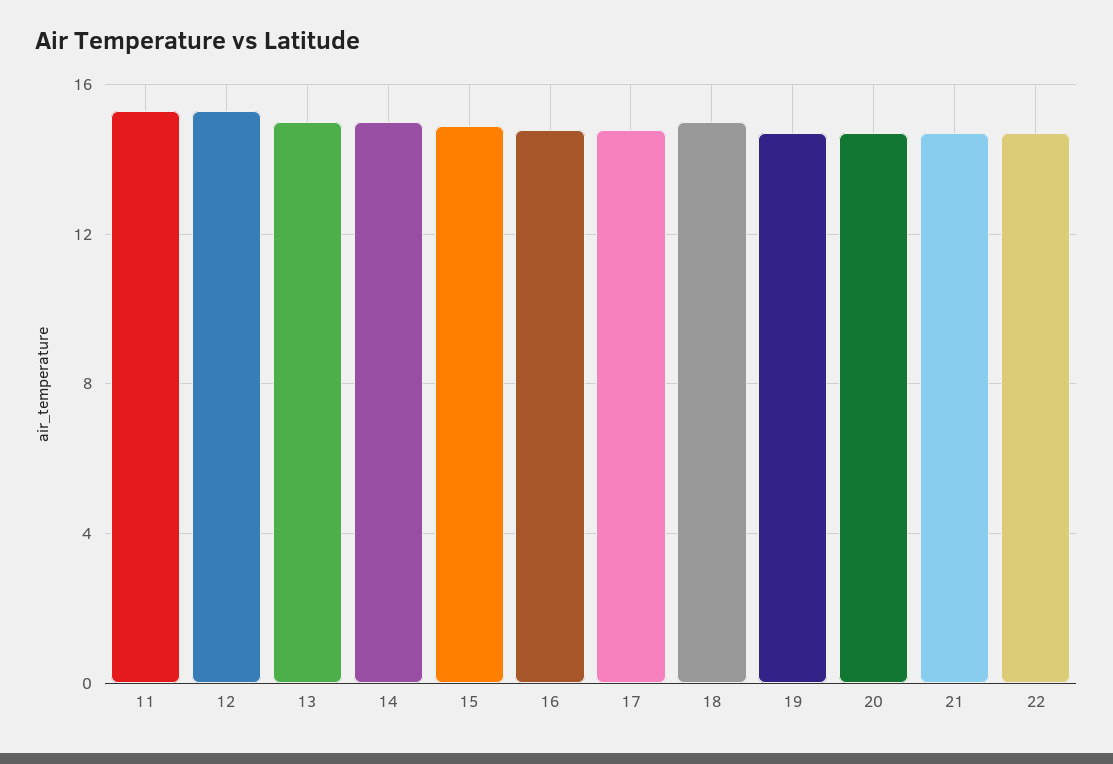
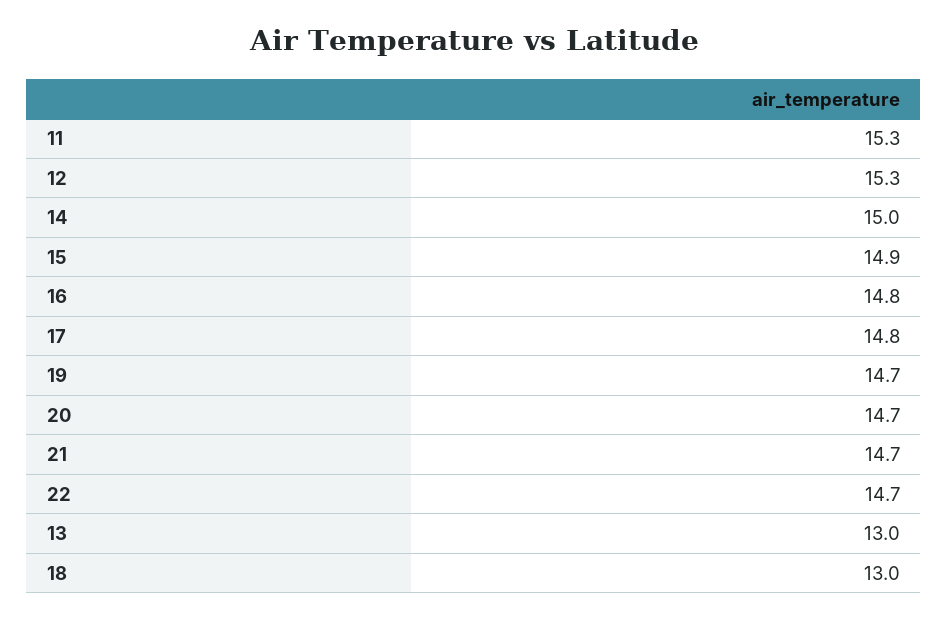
  {
    "11": 15.3,
    "12": 15.3,
-   "13": 15,
+   "13": 13,
    "14": 15,
    "15": 14.9,
    "16": 14.8,
    "17": 14.8,
-   "18": 15,
+   "18": 13,
    "19": 14.7,
    "20": 14.7,
    "21": 14.7,
    "22": 14.7
  }

